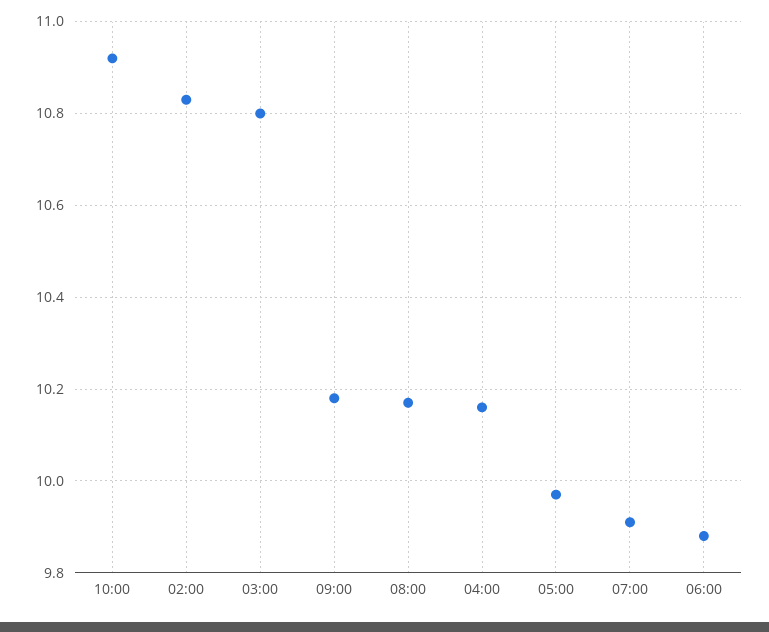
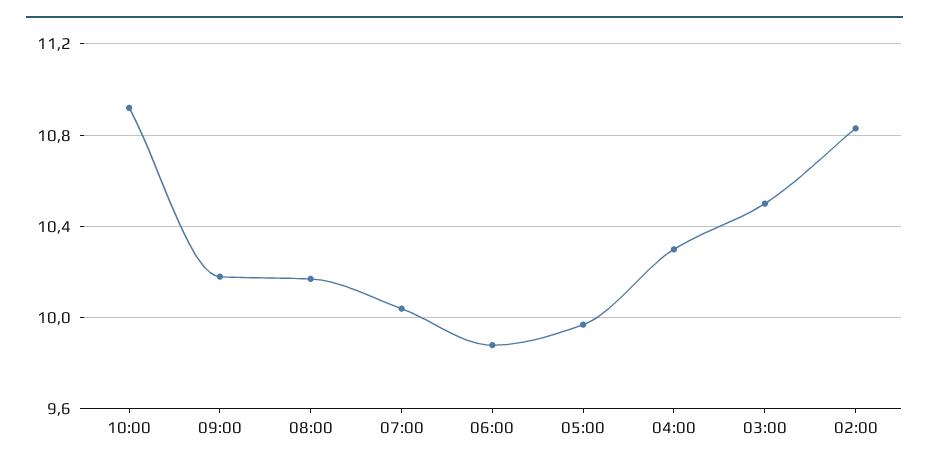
  {
    "10:00": 10.9,
    "02:00": 10.85,
-   "03:00": 10.8,
+   "03:00": 10.5,
    "09:00": 10.2,
    "08:00": 10.15,
-   "04:00": 10.15,
+   "04:00": 10.3,
    "05:00": 9.95,
-   "07:00": 9.9,
+   "07:00": 10.05,
    "06:00": 9.9
  }

